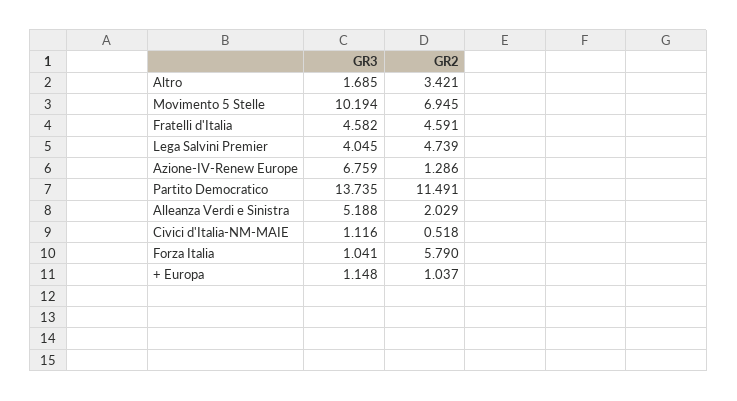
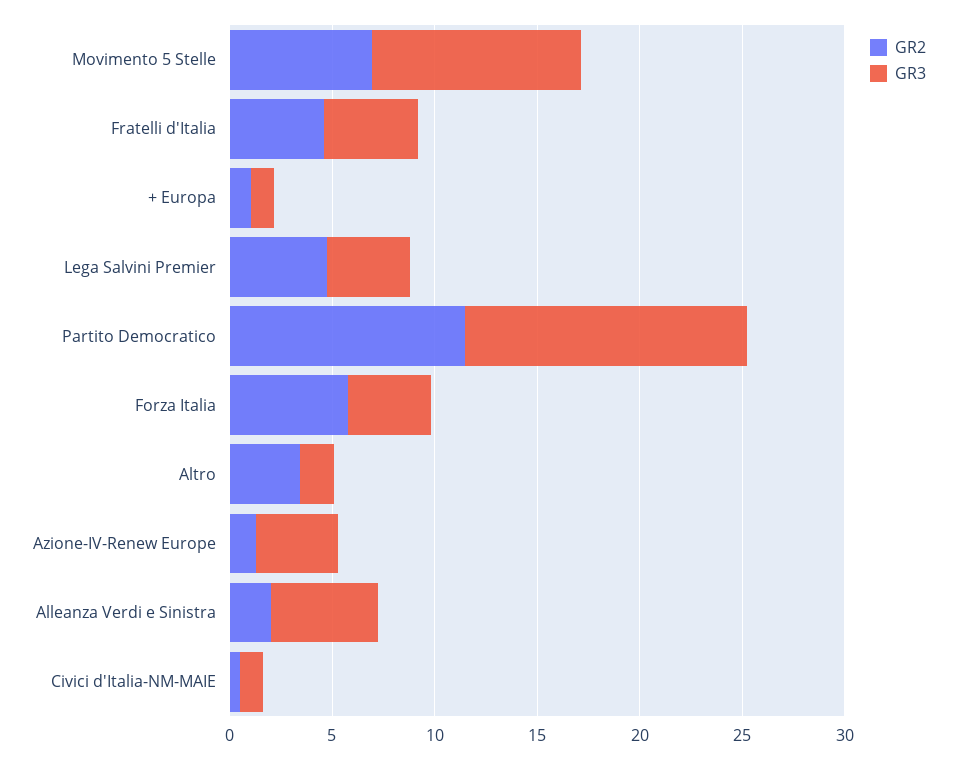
  {
    "GR3": {
      "Altro": 1.685,
      "Movimento 5 Stelle": 10.194,
      "Fratelli d'Italia": 4.582,
      "Lega Salvini Premier": 4.045,
-     "Azione-IV-Renew Europe": 6.759,
+     "Azione-IV-Renew Europe": 4,
      "Partito Democratico": 13.735,
      "Alleanza Verdi e Sinistra": 5.188,
      "Civici d'Italia-NM-MAIE": 1.116,
-     "Forza Italia": 1.041,
+     "Forza Italia": 4,
      "+ Europa": 1.148
    },
    "GR2": {
      "Altro": 3.421,
      "Movimento 5 Stelle": 6.945,
      "Fratelli d'Italia": 4.591,
      "Lega Salvini Premier": 4.739,
      "Azione-IV-Renew Europe": 1.286,
      "Partito Democratico": 11.491,
      "Alleanza Verdi e Sinistra": 2.029,
      "Civici d'Italia-NM-MAIE": 0.518,
      "Forza Italia": 5.79,
      "+ Europa": 1.037
    }
  }

